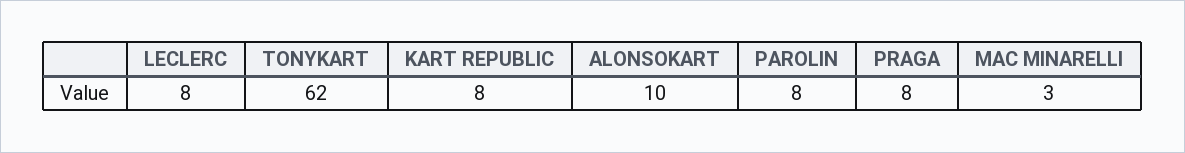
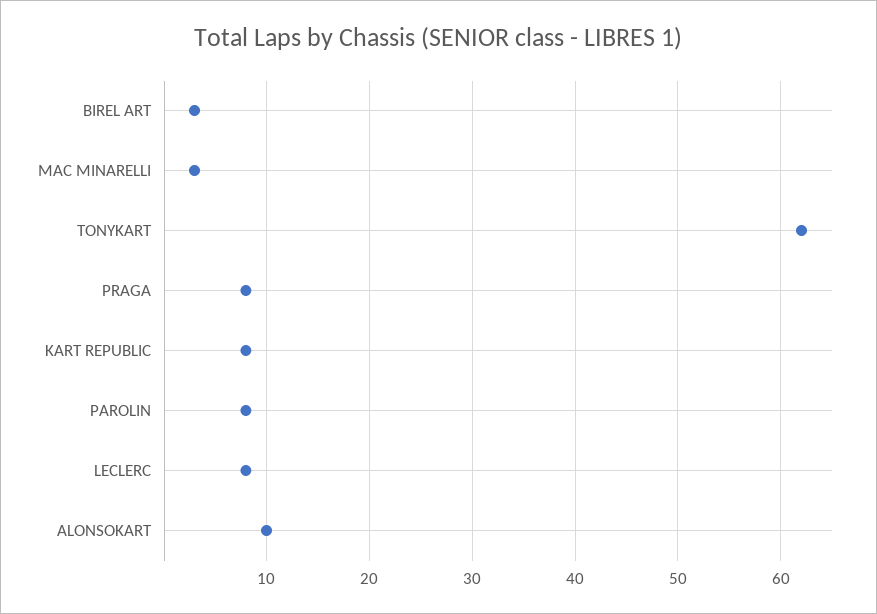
  {
    "LECLERC": 8,
    "TONYKART": 62,
    "KART REPUBLIC": 8,
    "ALONSOKART": 10,
    "PAROLIN": 8,
    "PRAGA": 8,
-   "MAC MINARELLI": 3
+   "MAC MINARELLI": 3,
+   "BIREL ART": 3
  }

